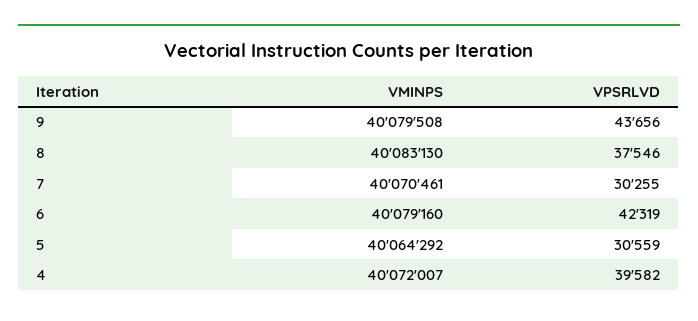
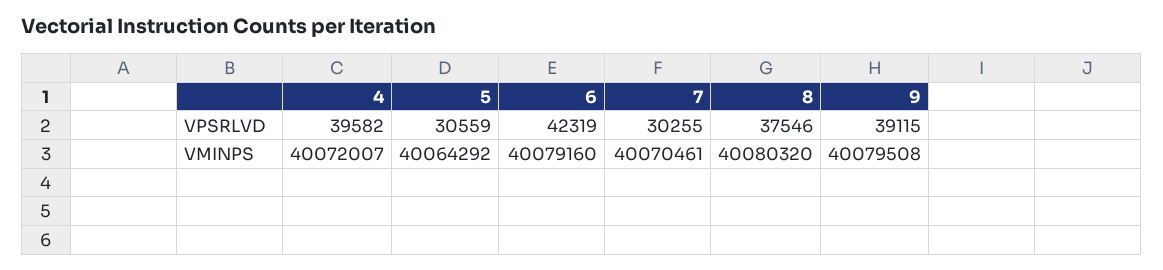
  {
    "VMINPS": {
      "9": 40079508,
-     "8": 40083130,
+     "8": 40080320,
      "7": 40070461,
      "6": 40079160,
      "5": 40064292,
      "4": 40072007
    },
    "VPSRLVD": {
-     "9": 43656,
+     "9": 39115,
      "8": 37546,
      "7": 30255,
      "6": 42319,
      "5": 30559,
      "4": 39582
    }
  }

